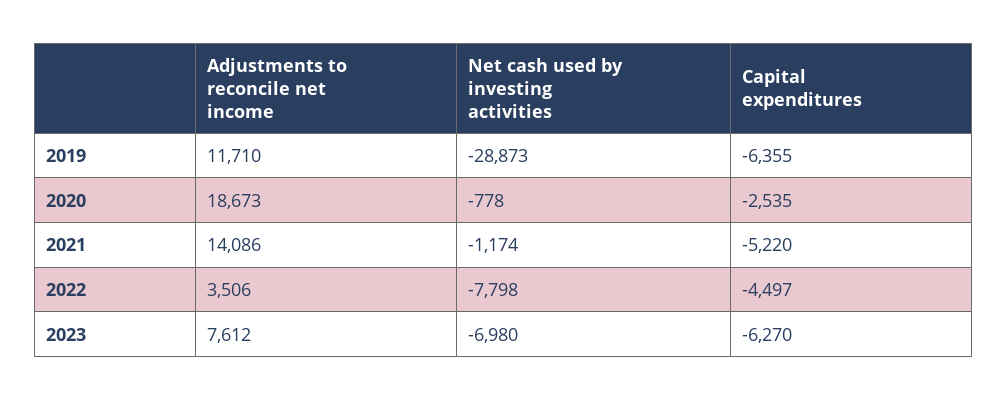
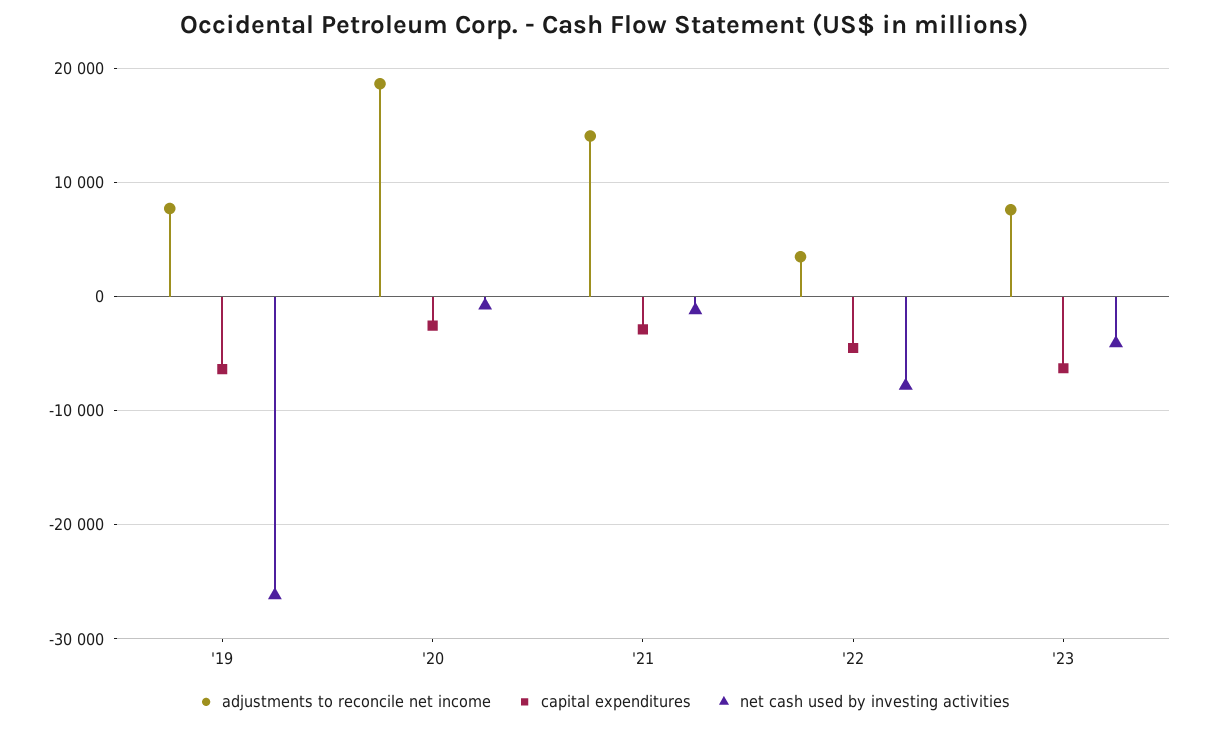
  {
    "Adjustments to reconcile net income": {
-     "2019": 11710,
+     "2019": 8000,
      "2020": 18673,
      "2021": 14086,
      "2022": 3506,
      "2023": 7612
    },
    "Net cash used by investing activities": {
-     "2019": -28873,
+     "2019": -26000,
      "2020": -778,
      "2021": -1174,
      "2022": -7798,
-     "2023": -6980
+     "2023": -4000
    },
    "Capital expenditures": {
      "2019": -6355,
      "2020": -2535,
-     "2021": -5220,
+     "2021": -3000,
      "2022": -4497,
      "2023": -6270
    }
  }

